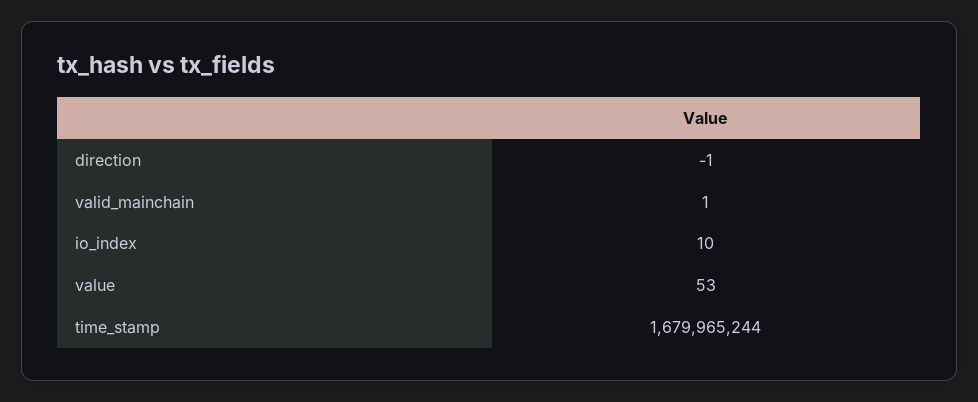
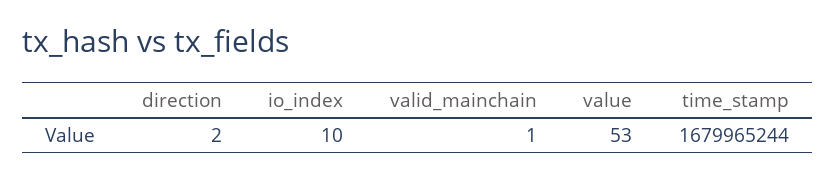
  {
-   "direction": -1,
+   "direction": 2,
    "valid_mainchain": 1,
    "io_index": 10,
    "value": 53,
    "time_stamp": 1679965244
  }

